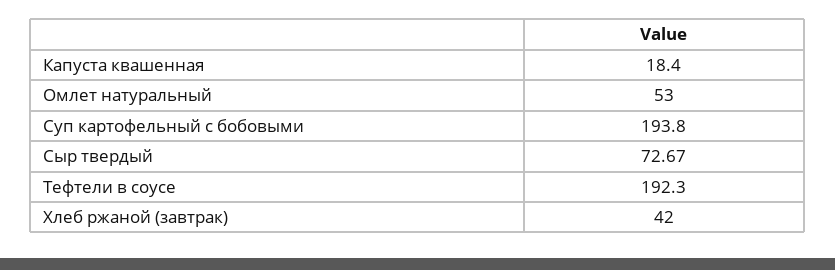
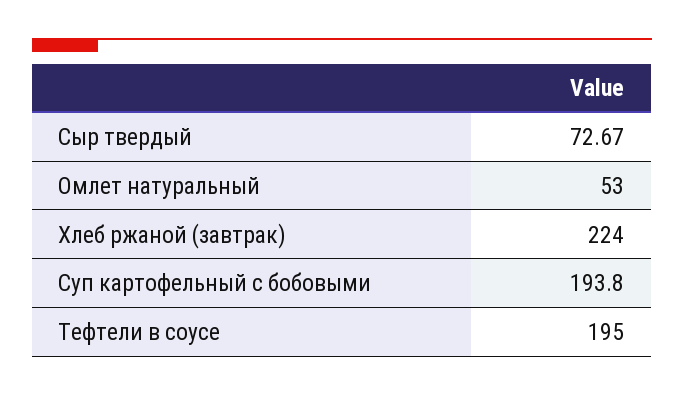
  {
-   "Капуста квашенная": 18.4,
    "Омлет натуральный": 53,
    "Суп картофельный с бобовыми": 193.8,
    "Сыр твердый": 72.67,
-   "Тефтели в соусе": 192.3,
+   "Тефтели в соусе": 195,
-   "Хлеб ржаной (завтрак)": 42
+   "Хлеб ржаной (завтрак)": 224
  }

